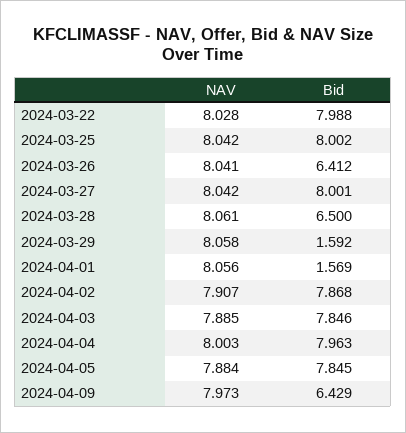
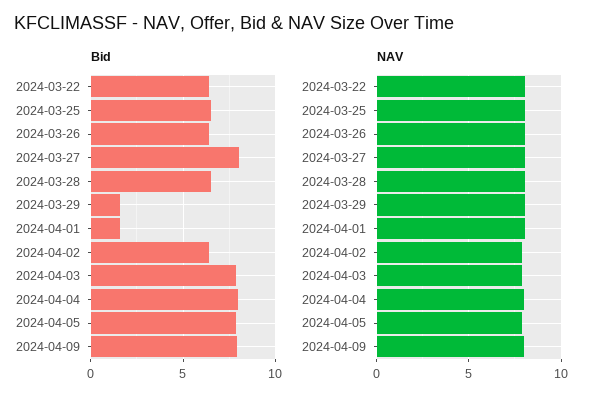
  {
    "NAV": {
      "2024-03-22": 8.028,
      "2024-03-25": 8.042,
      "2024-03-26": 8.041,
      "2024-03-27": 8.042,
      "2024-03-28": 8.061,
      "2024-03-29": 8.058,
      "2024-04-01": 8.056,
      "2024-04-02": 7.907,
      "2024-04-03": 7.885,
      "2024-04-04": 8.003,
      "2024-04-05": 7.884,
      "2024-04-09": 7.973
    },
    "Bid": {
-     "2024-03-22": 7.988,
+     "2024-03-22": 6.5,
-     "2024-03-25": 8.002,
+     "2024-03-25": 6.5,
      "2024-03-26": 6.412,
      "2024-03-27": 8.001,
      "2024-03-28": 6.5,
      "2024-03-29": 1.592,
      "2024-04-01": 1.569,
-     "2024-04-02": 7.868,
+     "2024-04-02": 6.5,
      "2024-04-03": 7.846,
      "2024-04-04": 7.963,
      "2024-04-05": 7.845,
-     "2024-04-09": 6.429
+     "2024-04-09": 8
    }
  }

